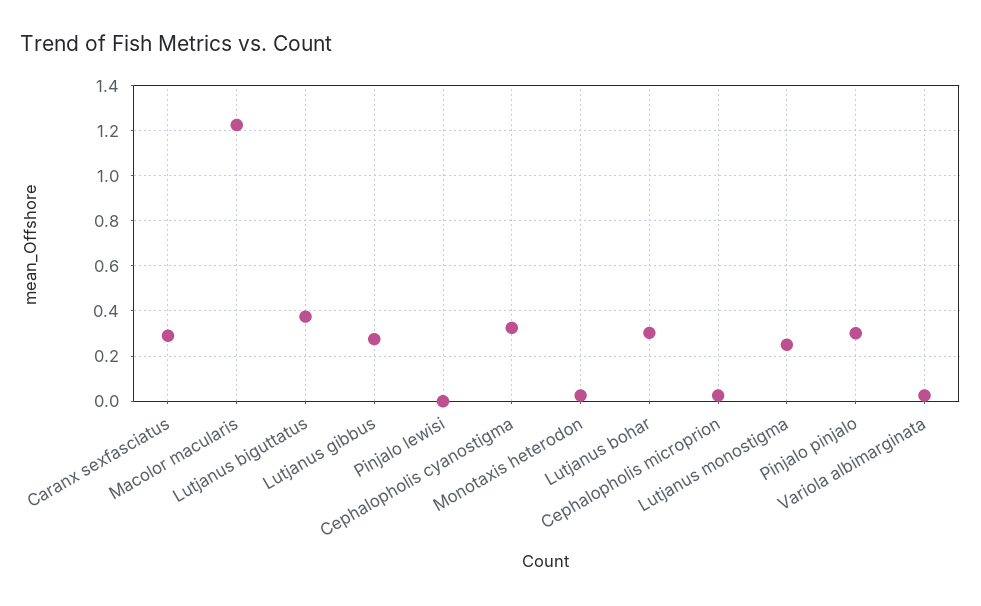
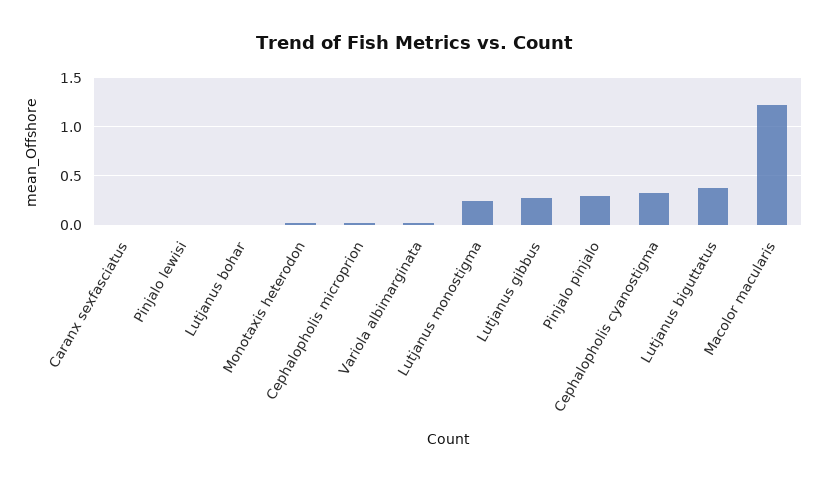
  {
-   "Caranx sexfasciatus": 0.3,
+   "Caranx sexfasciatus": 0,
    "Macolor macularis": 1.25,
    "Lutjanus biguttatus": 0.4,
    "Lutjanus gibbus": 0.3,
    "Pinjalo lewisi": 0,
    "Cephalopholis cyanostigma": 0.35,
    "Monotaxis heterodon": 0.05,
-   "Lutjanus bohar": 0.3,
+   "Lutjanus bohar": 0,
    "Cephalopholis microprion": 0.05,
    "Lutjanus monostigma": 0.25,
    "Pinjalo pinjalo": 0.3,
    "Variola albimarginata": 0.05
  }

